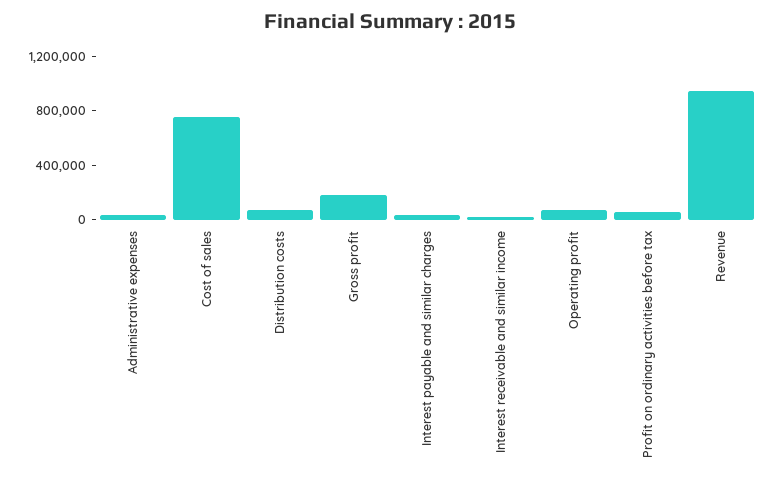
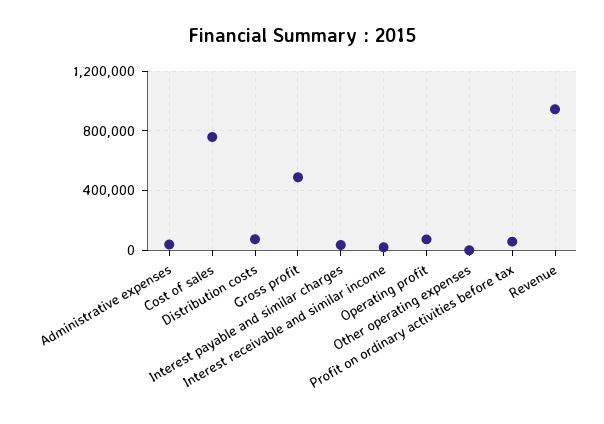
  {
    "Administrative expenses": 50000,
    "Cost of sales": 750000,
    "Distribution costs": 50000,
-   "Gross profit": 200000,
+   "Gross profit": 500000,
    "Interest payable and similar charges": 50000,
    "Interest receivable and similar income": 0,
    "Operating profit": 50000,
    "Profit on ordinary activities before tax": 50000,
-   "Revenue": 950000
+   "Revenue": 950000,
+   "Other operating expenses": 0
  }

